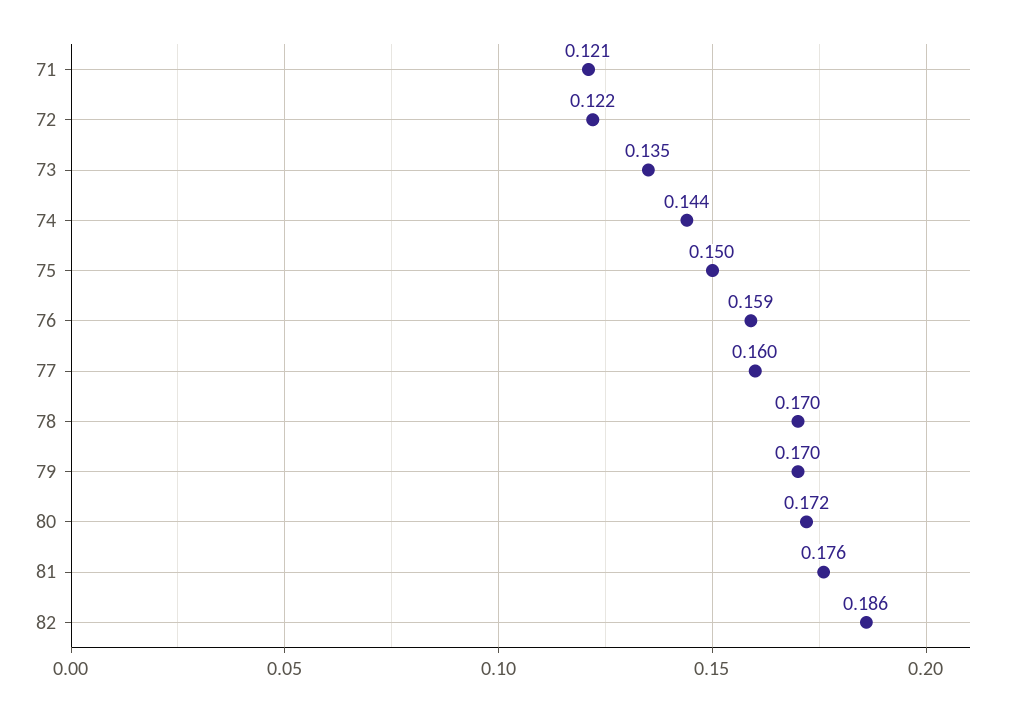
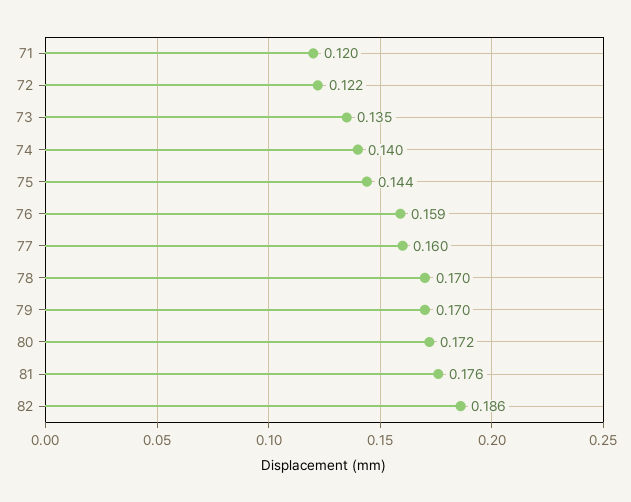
  {
-   "71": 0.121,
+   "71": 0.12,
    "72": 0.122,
    "73": 0.135,
-   "74": 0.144,
+   "74": 0.14,
-   "75": 0.15,
+   "75": 0.144,
    "76": 0.159,
    "77": 0.16,
    "78": 0.17,
    "79": 0.17,
    "80": 0.172,
    "81": 0.176,
    "82": 0.186
  }

